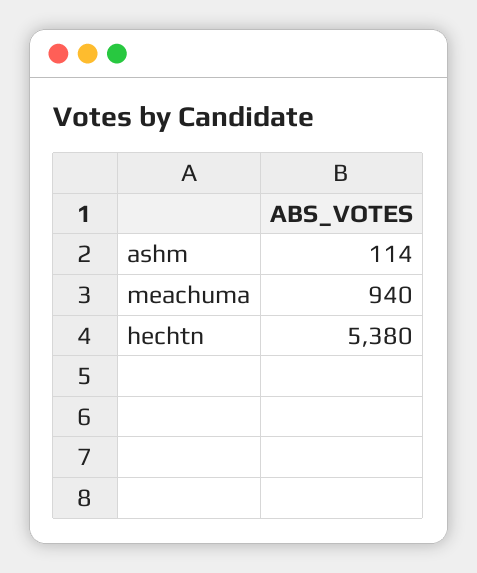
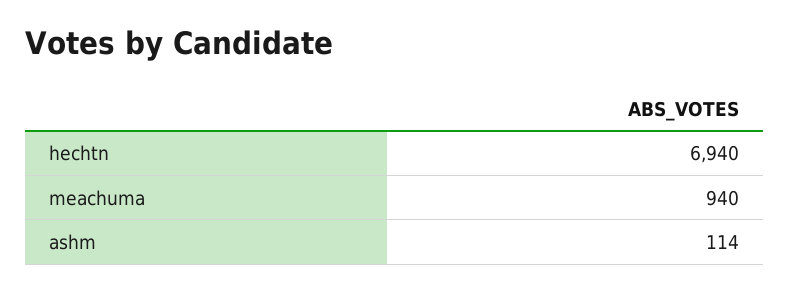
  {
    "ashm": 114,
    "meachuma": 940,
-   "hechtn": 5380
+   "hechtn": 6940
  }

